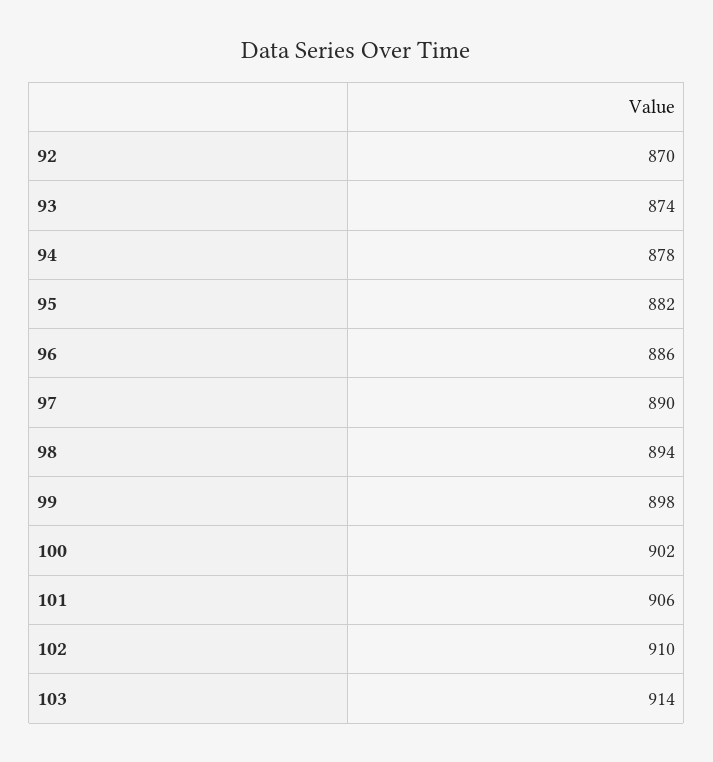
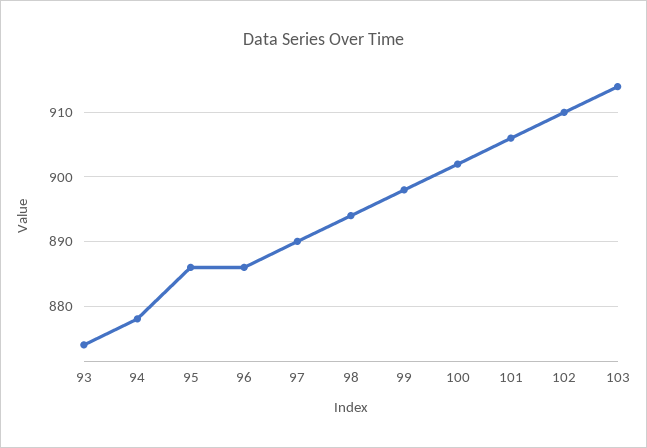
  {
-   "92": 870,
    "93": 874,
    "94": 878,
-   "95": 882,
+   "95": 886,
    "96": 886,
    "97": 890,
    "98": 894,
    "99": 898,
    "100": 902,
    "101": 906,
    "102": 910,
    "103": 914
  }

